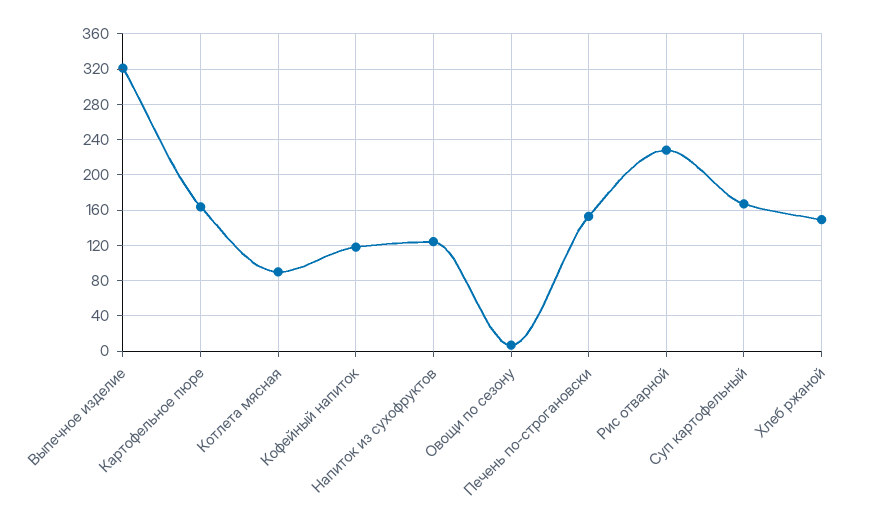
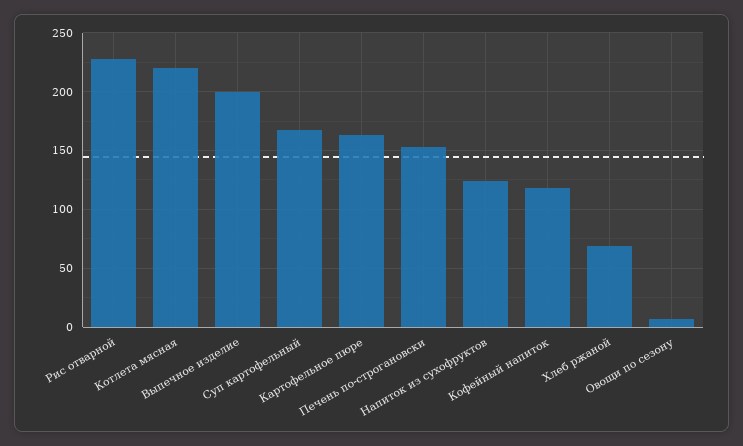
  {
-   "Выпечное изделие": 320,
+   "Выпечное изделие": 200,
    "Картофельное пюре": 160,
-   "Котлета мясная": 90,
+   "Котлета мясная": 220,
    "Кофейный напиток": 120,
    "Напиток из сухофруктов": 120,
    "Овощи по сезону": 10,
    "Печень по-строгановски": 150,
    "Рис отварной": 230,
    "Суп картофельный": 170,
-   "Хлеб ржаной": 150
+   "Хлеб ржаной": 70
  }

